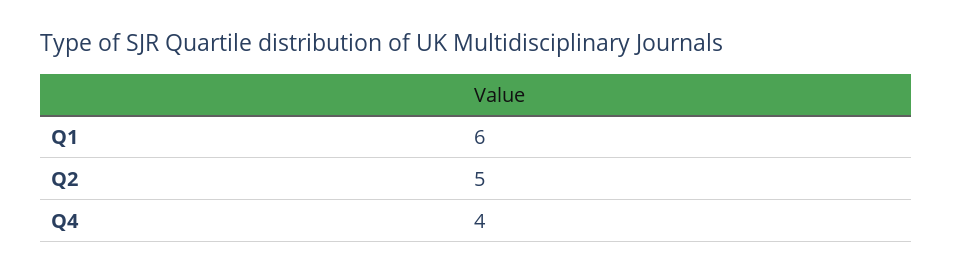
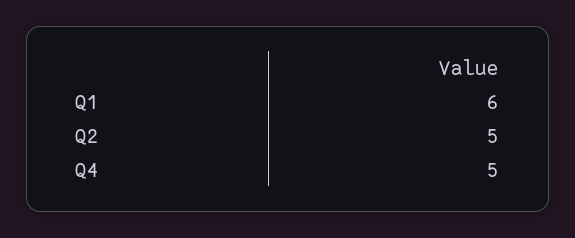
  {
    "Q1": 6,
    "Q2": 5,
-   "Q4": 4
+   "Q4": 5
  }

